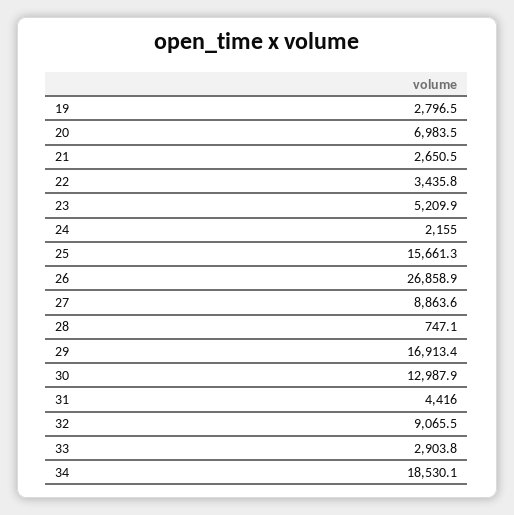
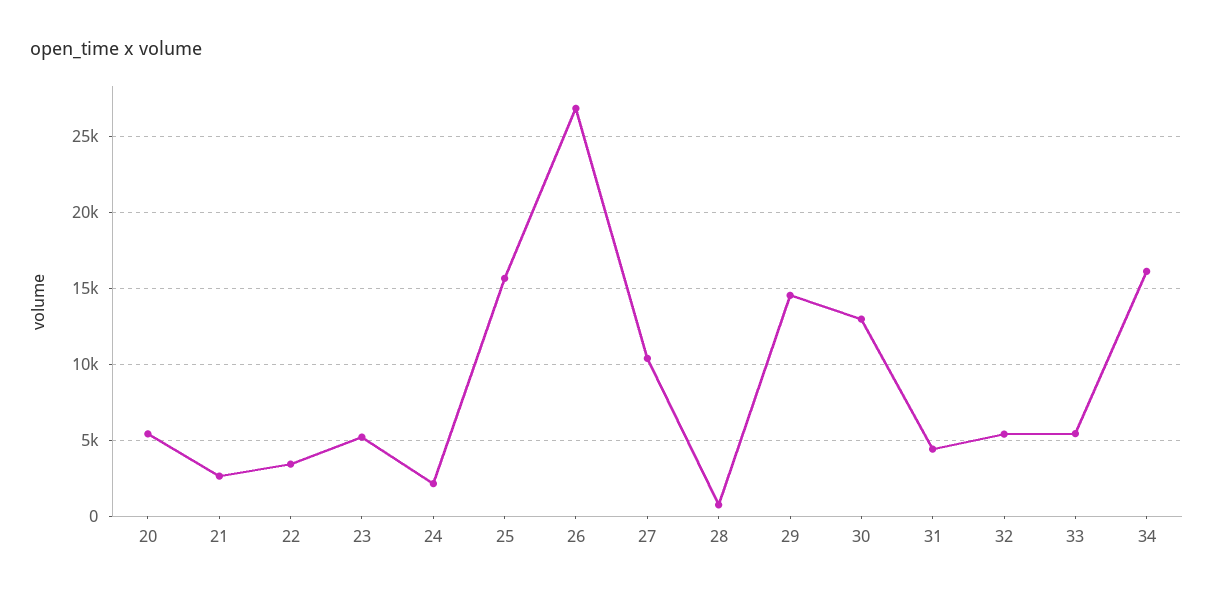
  {
-   "19": 2796.5,
-   "20": 6983.5,
+   "20": 5500,
    "21": 2650.5,
    "22": 3435.8,
    "23": 5209.9,
    "24": 2155,
    "25": 15661.3,
    "26": 26858.9,
-   "27": 8863.6,
+   "27": 10500,
    "28": 747.1,
-   "29": 16913.4,
+   "29": 14500,
    "30": 12987.9,
    "31": 4416,
-   "32": 9065.5,
+   "32": 5500,
-   "33": 2903.8,
+   "33": 5500,
-   "34": 18530.1
+   "34": 16000
  }

